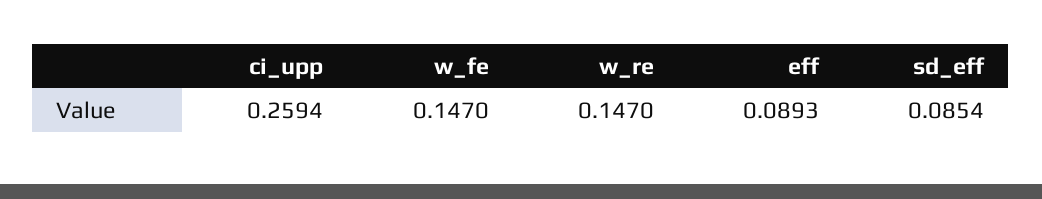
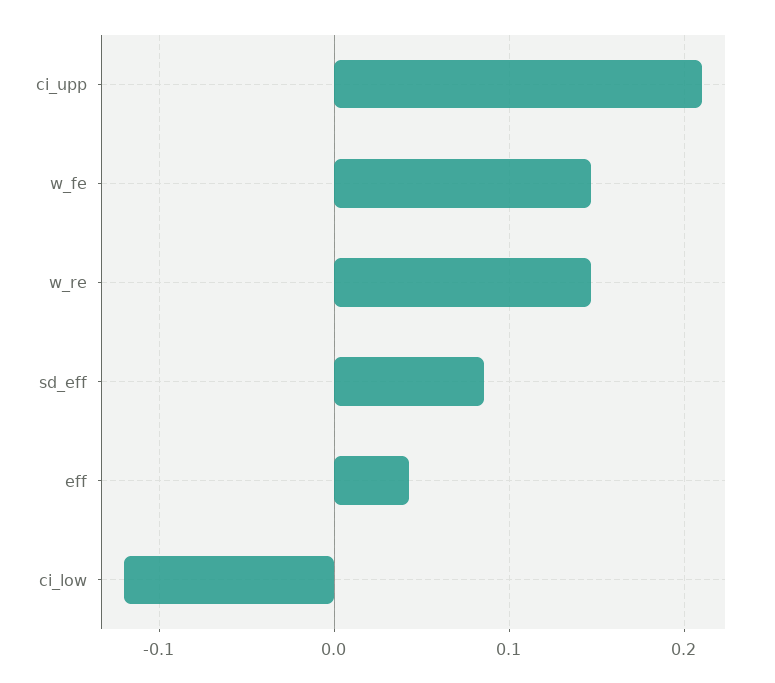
  {
-   "ci_upp": 0.2594,
+   "ci_upp": 0.21,
    "w_fe": 0.147,
    "w_re": 0.147,
-   "eff": 0.0893,
+   "eff": 0.04,
-   "sd_eff": 0.0854
+   "sd_eff": 0.0854,
+   "ci_low": -0.12
  }

